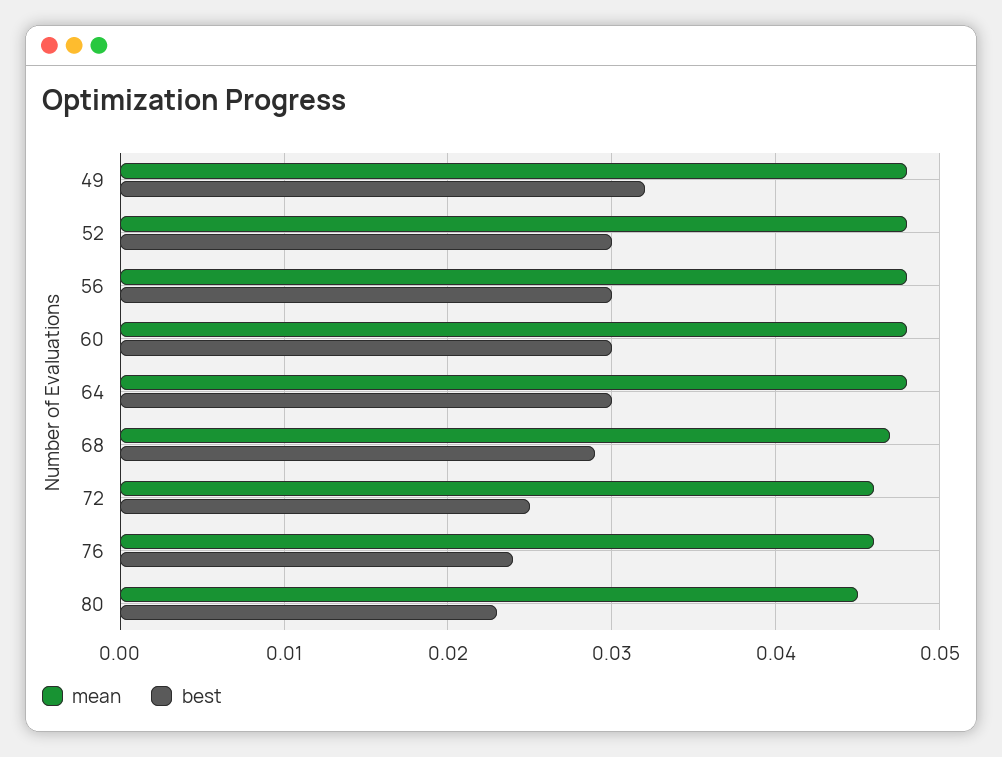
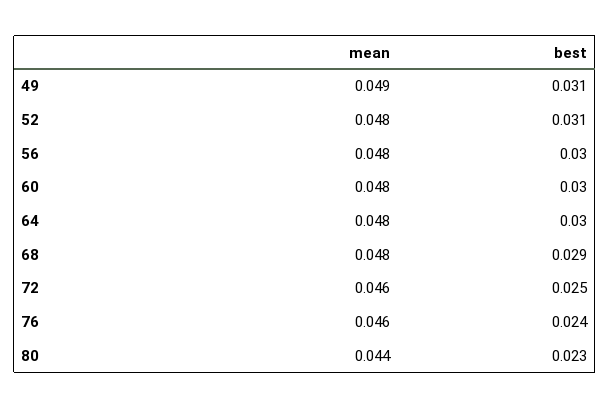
  {
    "mean": {
-     "49": 0.048,
+     "49": 0.049,
      "52": 0.048,
      "56": 0.048,
      "60": 0.048,
      "64": 0.048,
-     "68": 0.047,
+     "68": 0.048,
      "72": 0.046,
      "76": 0.046,
-     "80": 0.045
+     "80": 0.044
    },
    "best": {
-     "49": 0.032,
+     "49": 0.031,
-     "52": 0.03,
+     "52": 0.031,
      "56": 0.03,
      "60": 0.03,
      "64": 0.03,
      "68": 0.029,
      "72": 0.025,
      "76": 0.024,
      "80": 0.023
    }
  }

